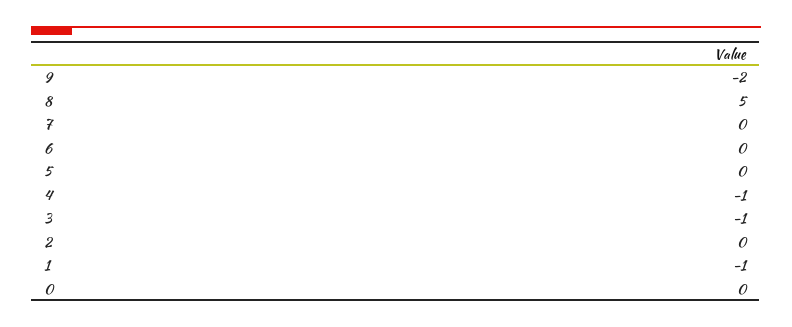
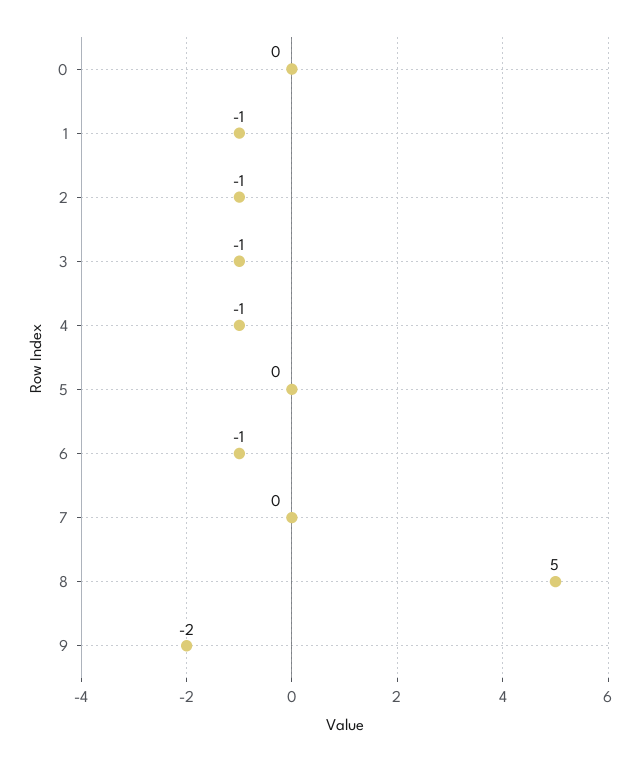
  {
    "9": -2,
    "8": 5,
    "7": 0,
-   "6": 0,
+   "6": -1,
    "5": 0,
    "4": -1,
    "3": -1,
-   "2": 0,
+   "2": -1,
    "1": -1,
    "0": 0
  }

